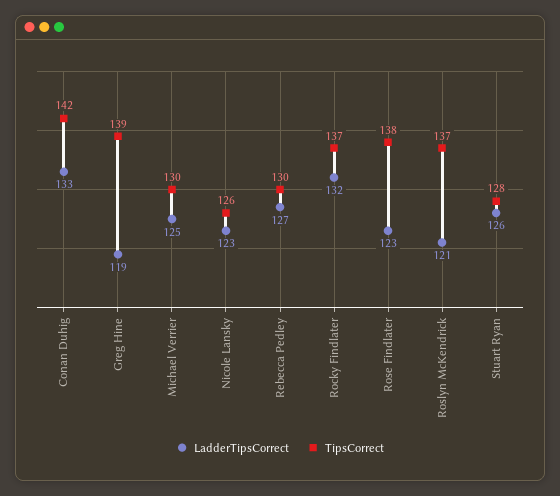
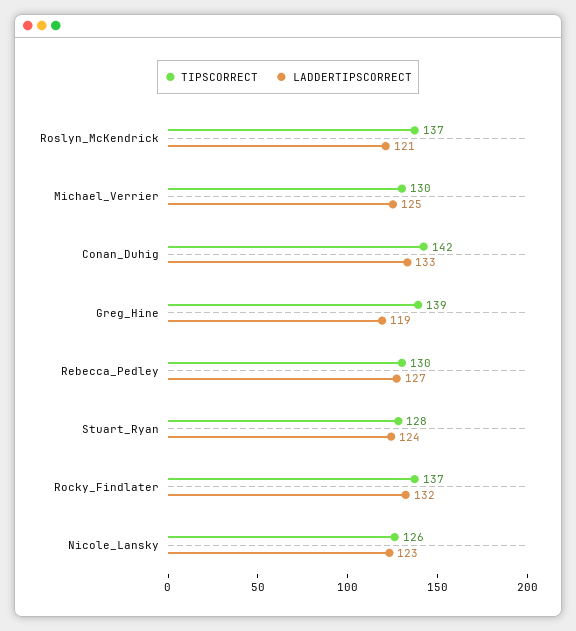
  {
    "LadderTipsCorrect": {
      "Conan Duhig": 133,
      "Greg Hine": 119,
      "Michael Verrier": 125,
      "Nicole Lansky": 123,
      "Rebecca Pedley": 127,
      "Rocky Findlater": 132,
-     "Rose Findlater": 123,
      "Roslyn McKendrick": 121,
-     "Stuart Ryan": 126
+     "Stuart Ryan": 124
    },
    "TipsCorrect": {
      "Conan Duhig": 142,
      "Greg Hine": 139,
      "Michael Verrier": 130,
      "Nicole Lansky": 126,
      "Rebecca Pedley": 130,
      "Rocky Findlater": 137,
-     "Rose Findlater": 138,
      "Roslyn McKendrick": 137,
      "Stuart Ryan": 128
    }
  }

